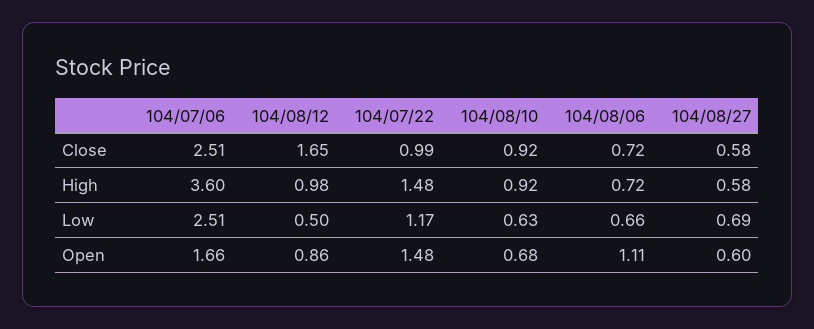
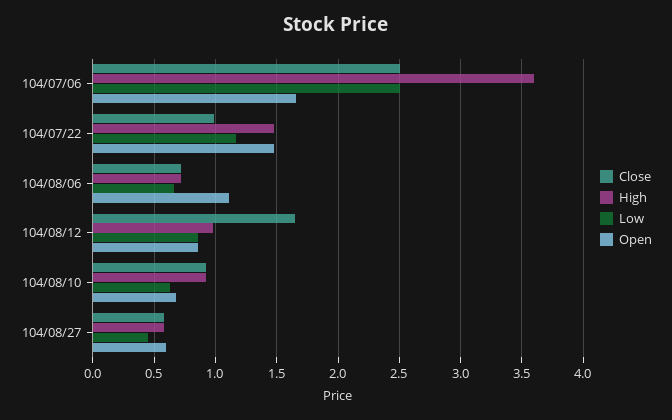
  {
    "Close": {
      "104/07/06": 2.51,
      "104/08/12": 1.65,
      "104/07/22": 0.99,
      "104/08/10": 0.92,
      "104/08/06": 0.72,
      "104/08/27": 0.58
    },
    "High": {
      "104/07/06": 3.6,
      "104/08/12": 0.98,
      "104/07/22": 1.48,
      "104/08/10": 0.92,
      "104/08/06": 0.72,
      "104/08/27": 0.58
    },
    "Low": {
      "104/07/06": 2.51,
-     "104/08/12": 0.5,
+     "104/08/12": 0.85,
      "104/07/22": 1.17,
      "104/08/10": 0.63,
      "104/08/06": 0.66,
-     "104/08/27": 0.69
+     "104/08/27": 0.45
    },
    "Open": {
      "104/07/06": 1.66,
      "104/08/12": 0.86,
      "104/07/22": 1.48,
      "104/08/10": 0.68,
      "104/08/06": 1.11,
      "104/08/27": 0.6
    }
  }

